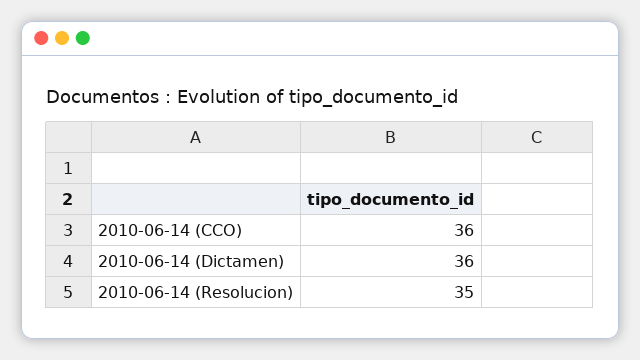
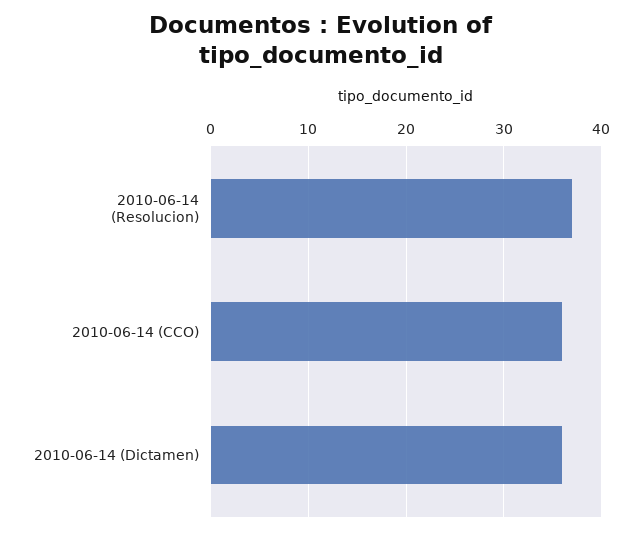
  {
    "2010-06-14 (CCO)": 36,
    "2010-06-14 (Dictamen)": 36,
-   "2010-06-14 (Resolucion)": 35
+   "2010-06-14 (Resolucion)": 37
  }

